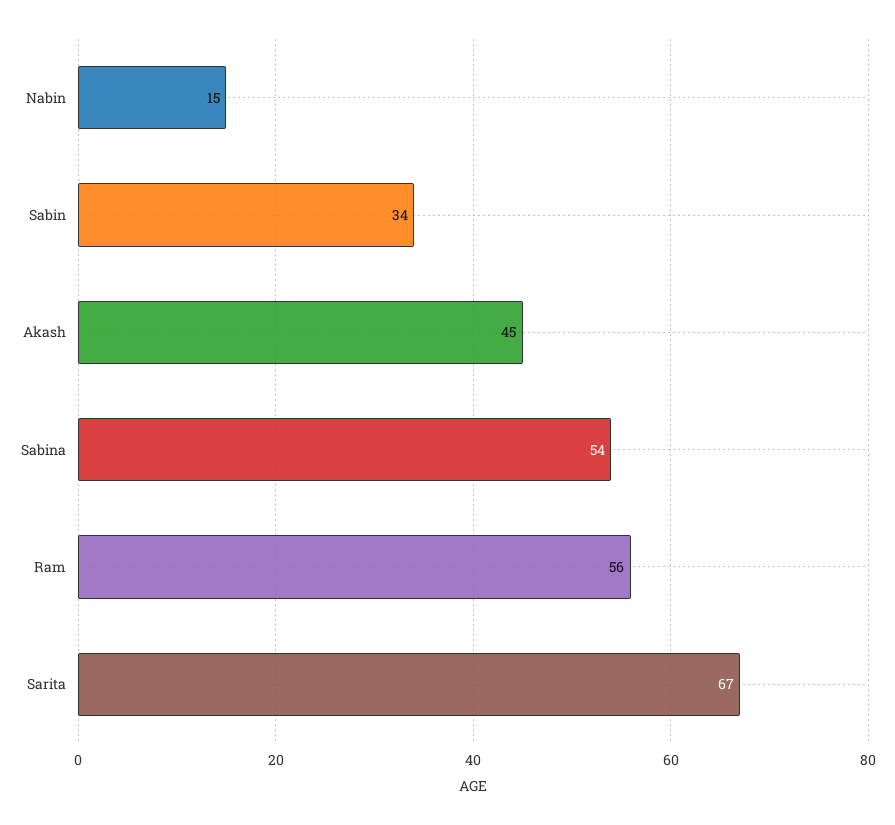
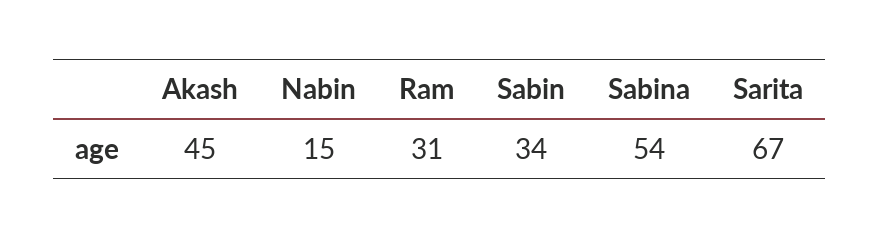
  {
    "Nabin": 15,
    "Sabin": 34,
    "Akash": 45,
    "Sabina": 54,
-   "Ram": 56,
+   "Ram": 31,
    "Sarita": 67
  }

